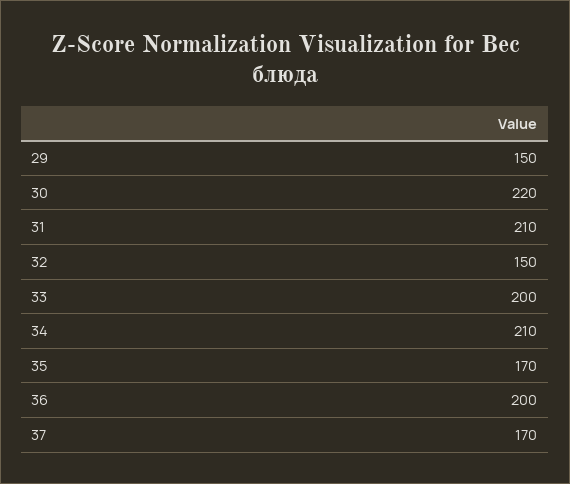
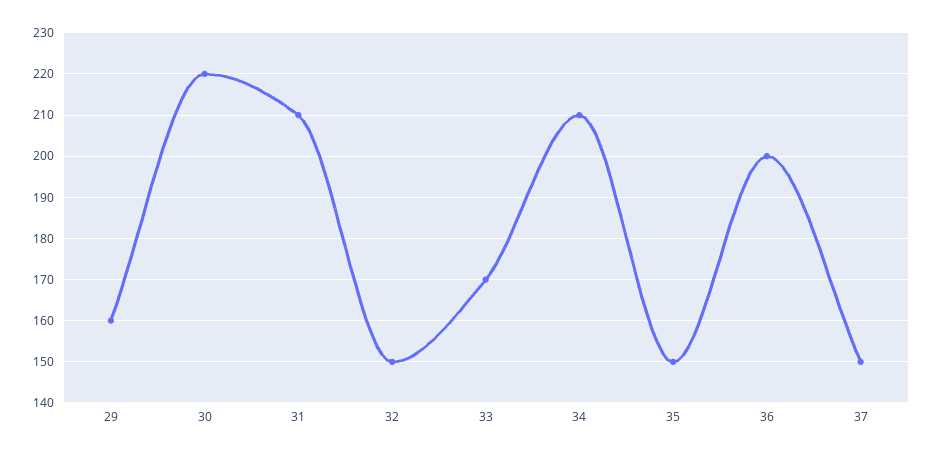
  {
-   "29": 150,
+   "29": 160,
    "30": 220,
    "31": 210,
    "32": 150,
-   "33": 200,
+   "33": 170,
    "34": 210,
-   "35": 170,
+   "35": 150,
    "36": 200,
-   "37": 170
+   "37": 150
  }

